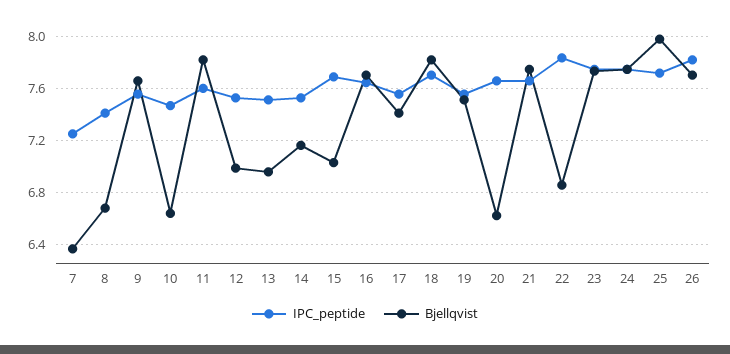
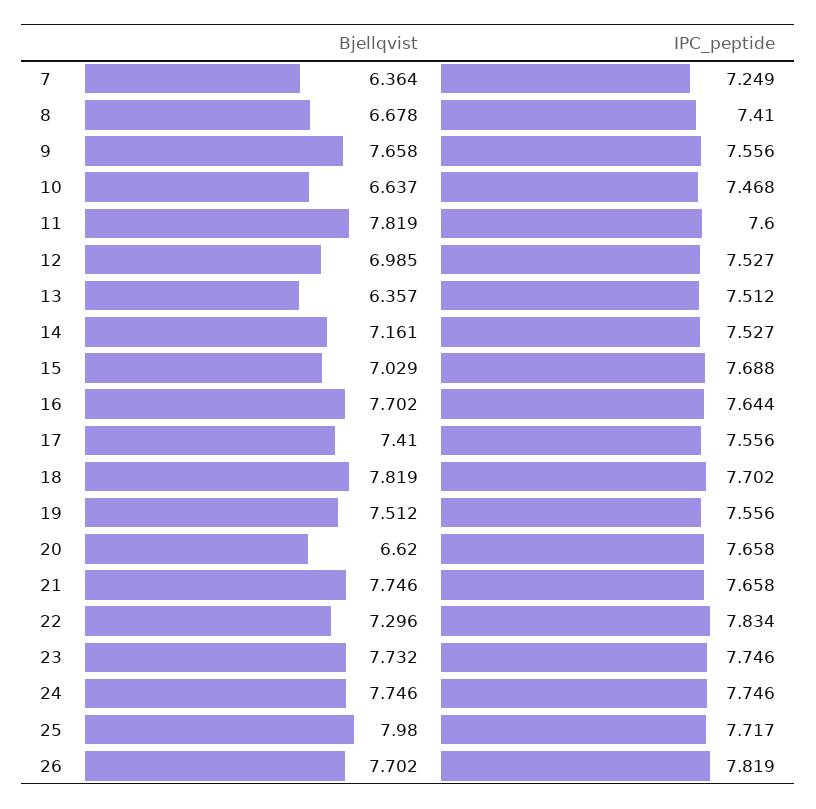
  {
    "IPC_peptide": {
      "7": 7.249,
      "8": 7.41,
      "9": 7.556,
      "10": 7.468,
      "11": 7.6,
      "12": 7.527,
      "13": 7.512,
      "14": 7.527,
      "15": 7.688,
      "16": 7.644,
      "17": 7.556,
      "18": 7.702,
      "19": 7.556,
      "20": 7.658,
      "21": 7.658,
      "22": 7.834,
      "23": 7.746,
      "24": 7.746,
      "25": 7.717,
      "26": 7.819
    },
    "Bjellqvist": {
      "7": 6.364,
      "8": 6.678,
      "9": 7.658,
      "10": 6.637,
      "11": 7.819,
      "12": 6.985,
-     "13": 6.95,
+     "13": 6.357,
      "14": 7.161,
      "15": 7.029,
      "16": 7.702,
      "17": 7.41,
      "18": 7.819,
      "19": 7.512,
      "20": 6.62,
      "21": 7.746,
-     "22": 6.85,
+     "22": 7.296,
      "23": 7.732,
      "24": 7.746,
      "25": 7.98,
      "26": 7.702
    }
  }

